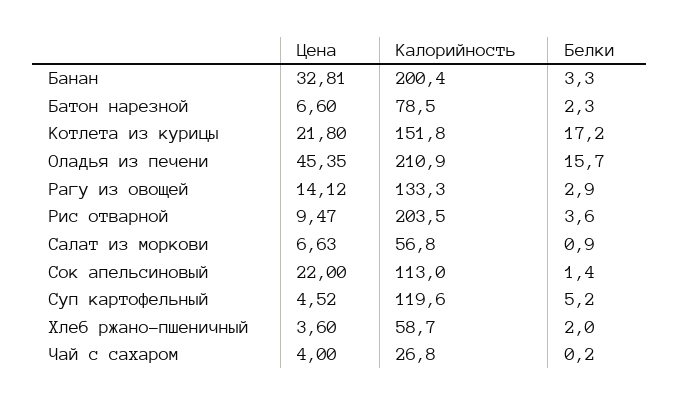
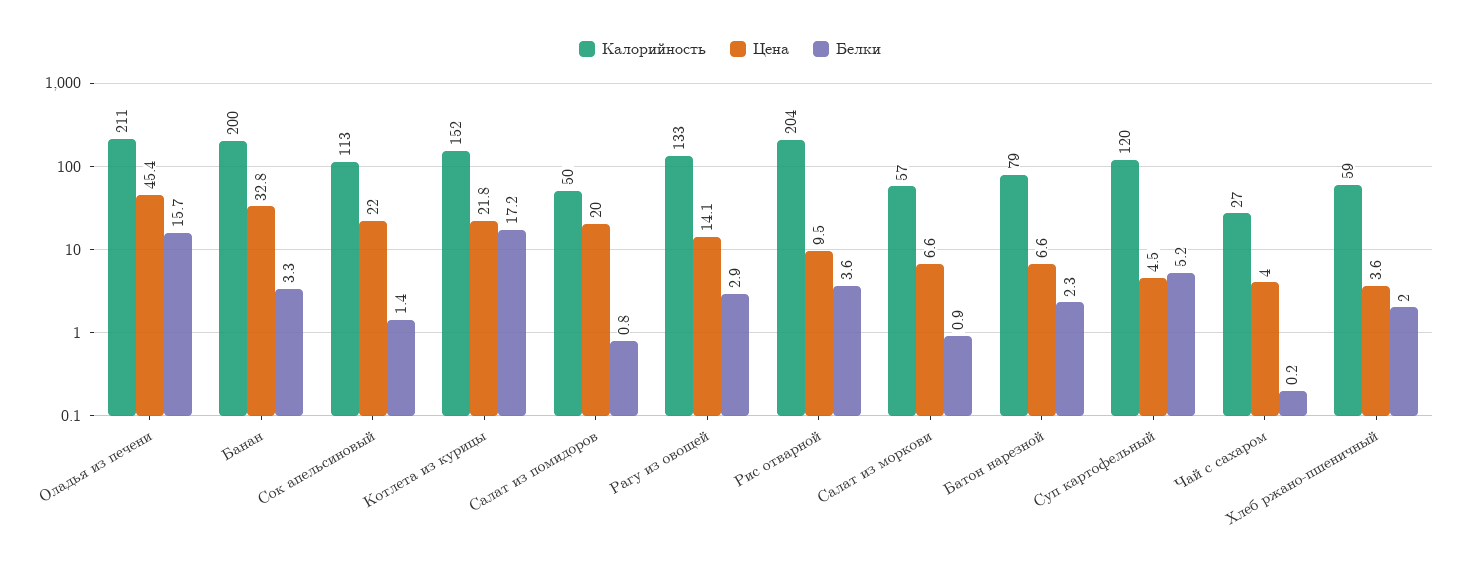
  {
    "Цена": {
      "Банан": 32.81,
      "Батон нарезной": 6.6,
      "Котлета из курицы": 21.8,
      "Оладья из печени": 45.35,
      "Рагу из овощей": 14.12,
      "Рис отварной": 9.47,
      "Салат из моркови": 6.63,
      "Сок апельсиновый": 22,
      "Суп картофельный": 4.52,
      "Хлеб ржано-пшеничный": 3.6,
-     "Чай с сахаром": 4
+     "Чай с сахаром": 4,
+     "Салат из помидоров": 20
    },
    "Калорийность": {
      "Банан": 200.4,
      "Батон нарезной": 78.5,
      "Котлета из курицы": 151.8,
      "Оладья из печени": 210.9,
      "Рагу из овощей": 133.3,
      "Рис отварной": 203.5,
      "Салат из моркови": 56.8,
      "Сок апельсиновый": 113,
      "Суп картофельный": 119.6,
      "Хлеб ржано-пшеничный": 58.7,
-     "Чай с сахаром": 26.8
+     "Чай с сахаром": 26.8,
+     "Салат из помидоров": 50
    },
    "Белки": {
      "Банан": 3.3,
      "Батон нарезной": 2.3,
      "Котлета из курицы": 17.2,
      "Оладья из печени": 15.7,
      "Рагу из овощей": 2.9,
      "Рис отварной": 3.6,
      "Салат из моркови": 0.9,
      "Сок апельсиновый": 1.4,
      "Суп картофельный": 5.2,
      "Хлеб ржано-пшеничный": 2,
-     "Чай с сахаром": 0.2
+     "Чай с сахаром": 0.2,
+     "Салат из помидоров": 0.8
    }
  }

